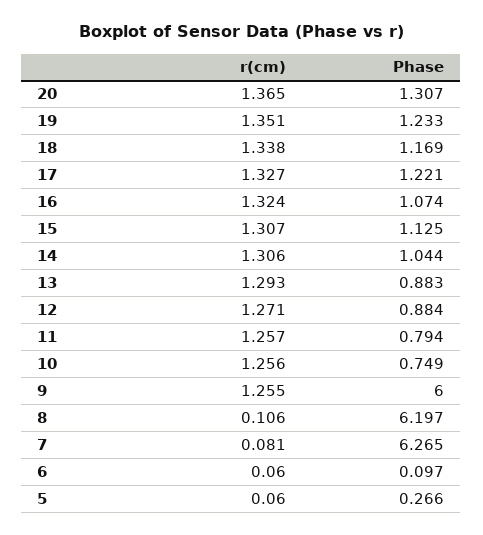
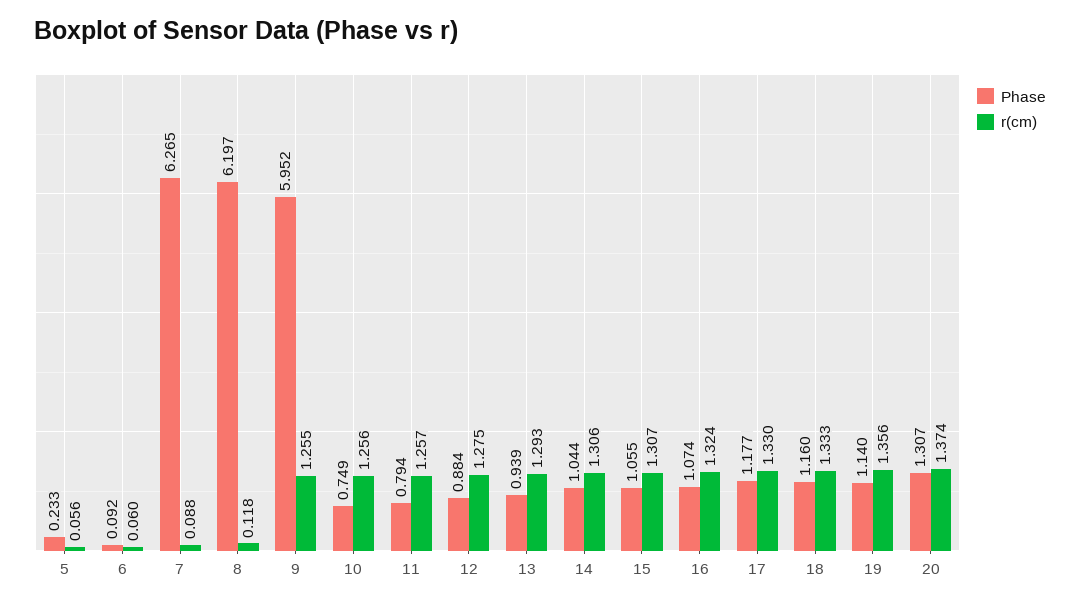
  {
    "r(cm)": {
-     "20": 1.365,
+     "20": 1.374,
-     "19": 1.351,
+     "19": 1.356,
-     "18": 1.338,
+     "18": 1.333,
-     "17": 1.327,
+     "17": 1.33,
      "16": 1.324,
      "15": 1.307,
      "14": 1.306,
      "13": 1.293,
-     "12": 1.271,
+     "12": 1.275,
      "11": 1.257,
      "10": 1.256,
      "9": 1.255,
-     "8": 0.106,
+     "8": 0.118,
-     "7": 0.081,
+     "7": 0.088,
      "6": 0.06,
-     "5": 0.06
+     "5": 0.056
    },
    "Phase": {
      "20": 1.307,
-     "19": 1.233,
+     "19": 1.14,
-     "18": 1.169,
+     "18": 1.16,
-     "17": 1.221,
+     "17": 1.177,
      "16": 1.074,
-     "15": 1.125,
+     "15": 1.055,
      "14": 1.044,
-     "13": 0.883,
+     "13": 0.939,
      "12": 0.884,
      "11": 0.794,
      "10": 0.749,
-     "9": 6,
+     "9": 5.952,
      "8": 6.197,
      "7": 6.265,
-     "6": 0.097,
+     "6": 0.092,
-     "5": 0.266
+     "5": 0.233
    }
  }

